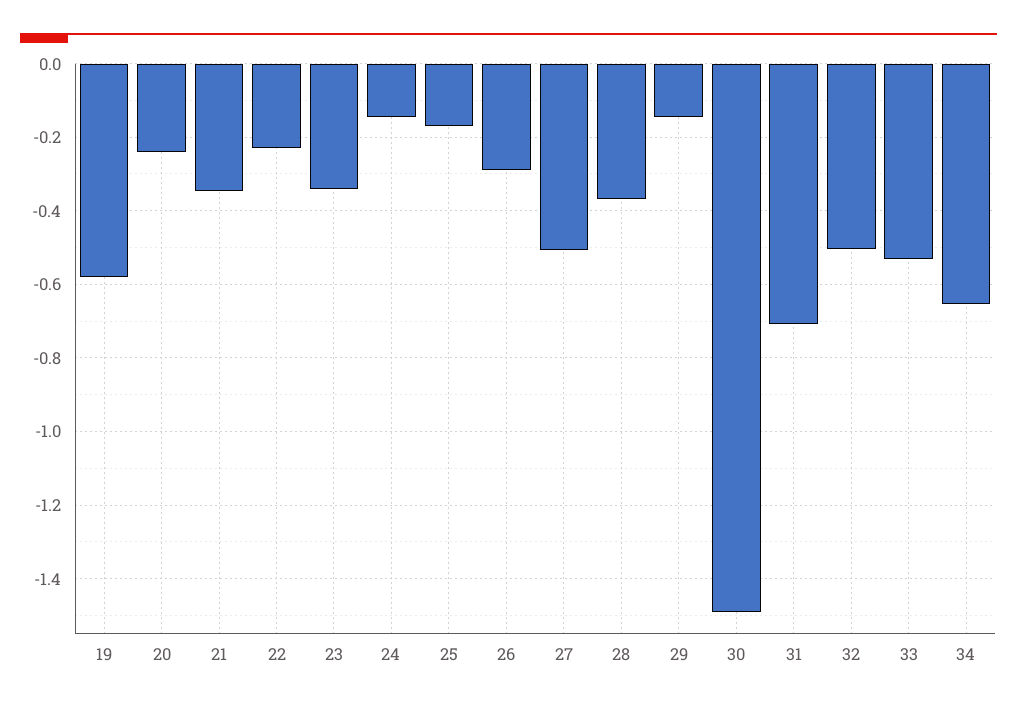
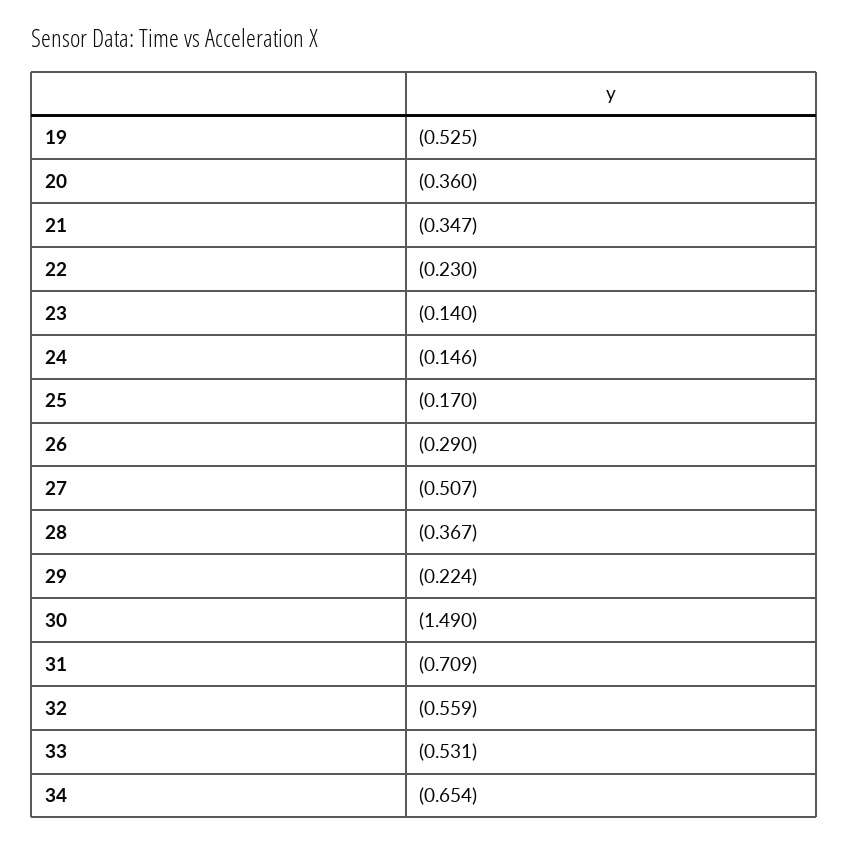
  {
-   "19": -0.58,
+   "19": -0.525,
-   "20": -0.24,
+   "20": -0.36,
    "21": -0.347,
    "22": -0.23,
-   "23": -0.34,
+   "23": -0.14,
    "24": -0.146,
    "25": -0.17,
    "26": -0.29,
    "27": -0.507,
    "28": -0.367,
-   "29": -0.14,
+   "29": -0.224,
    "30": -1.49,
    "31": -0.709,
-   "32": -0.5,
+   "32": -0.559,
    "33": -0.531,
    "34": -0.654
  }

